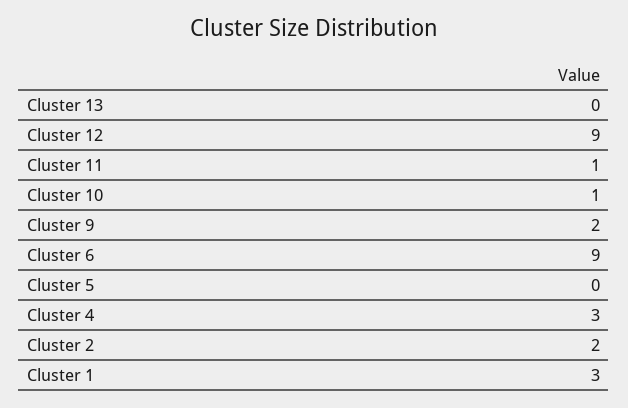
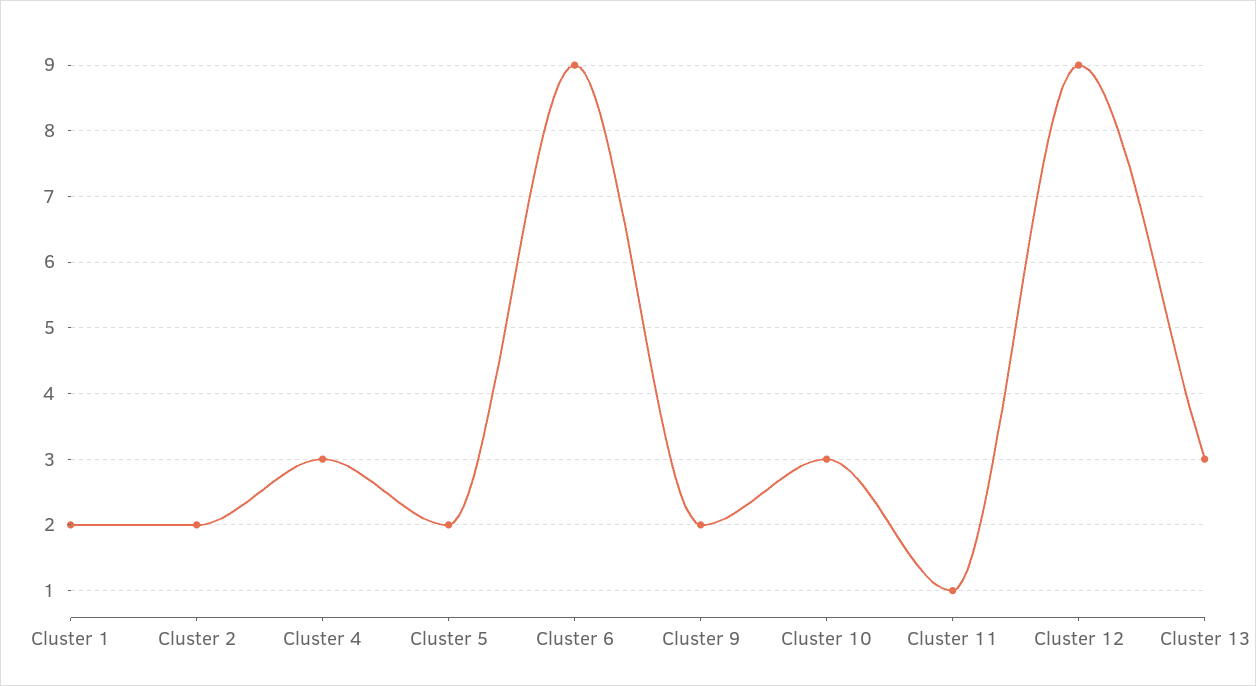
  {
-   "Cluster 13": 0,
+   "Cluster 13": 3,
    "Cluster 12": 9,
    "Cluster 11": 1,
-   "Cluster 10": 1,
+   "Cluster 10": 3,
    "Cluster 9": 2,
    "Cluster 6": 9,
-   "Cluster 5": 0,
+   "Cluster 5": 2,
    "Cluster 4": 3,
    "Cluster 2": 2,
-   "Cluster 1": 3
+   "Cluster 1": 2
  }

